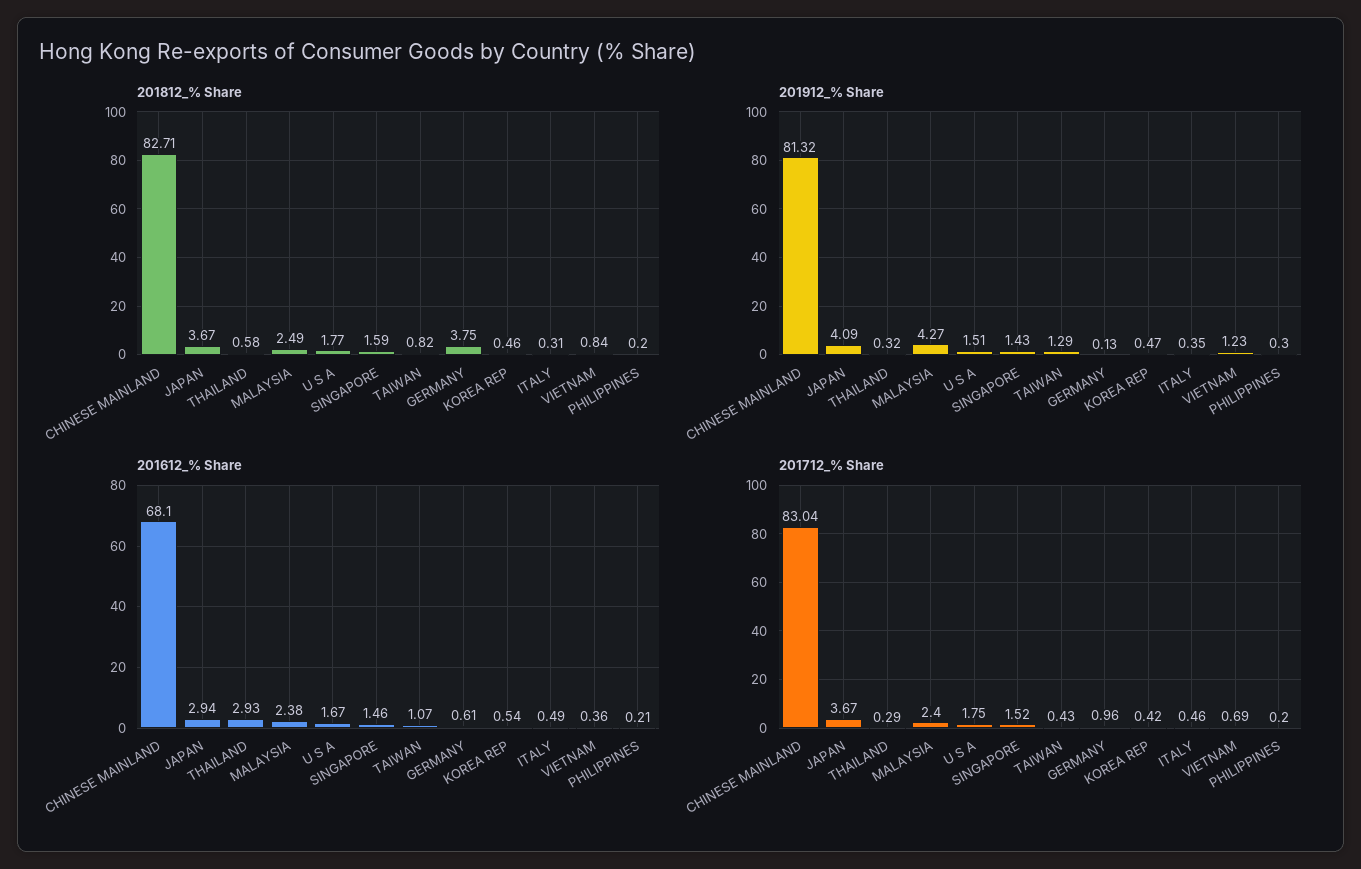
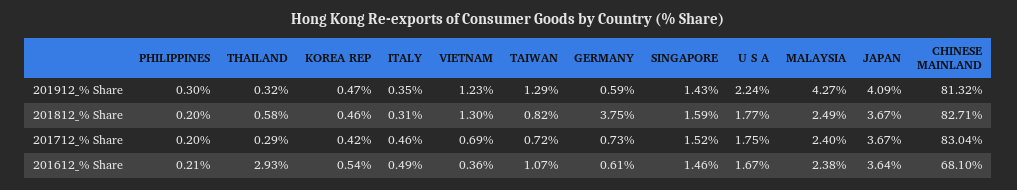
  {
    "201812_% Share": {
      "CHINESE MAINLAND": 82.71,
      "JAPAN": 3.67,
      "THAILAND": 0.58,
      "MALAYSIA": 2.49,
      "U S A": 1.77,
      "SINGAPORE": 1.59,
      "TAIWAN": 0.82,
      "GERMANY": 3.75,
      "KOREA REP": 0.46,
      "ITALY": 0.31,
-     "VIETNAM": 0.84,
+     "VIETNAM": 1.3,
      "PHILIPPINES": 0.2
    },
    "201912_% Share": {
      "CHINESE MAINLAND": 81.32,
      "JAPAN": 4.09,
      "THAILAND": 0.32,
      "MALAYSIA": 4.27,
-     "U S A": 1.51,
+     "U S A": 2.24,
      "SINGAPORE": 1.43,
      "TAIWAN": 1.29,
-     "GERMANY": 0.13,
+     "GERMANY": 0.59,
      "KOREA REP": 0.47,
      "ITALY": 0.35,
      "VIETNAM": 1.23,
      "PHILIPPINES": 0.3
    },
    "201612_% Share": {
      "CHINESE MAINLAND": 68.1,
-     "JAPAN": 2.94,
+     "JAPAN": 3.64,
      "THAILAND": 2.93,
      "MALAYSIA": 2.38,
      "U S A": 1.67,
      "SINGAPORE": 1.46,
      "TAIWAN": 1.07,
      "GERMANY": 0.61,
      "KOREA REP": 0.54,
      "ITALY": 0.49,
      "VIETNAM": 0.36,
      "PHILIPPINES": 0.21
    },
    "201712_% Share": {
      "CHINESE MAINLAND": 83.04,
      "JAPAN": 3.67,
      "THAILAND": 0.29,
      "MALAYSIA": 2.4,
      "U S A": 1.75,
      "SINGAPORE": 1.52,
-     "TAIWAN": 0.43,
+     "TAIWAN": 0.72,
-     "GERMANY": 0.96,
+     "GERMANY": 0.73,
      "KOREA REP": 0.42,
      "ITALY": 0.46,
      "VIETNAM": 0.69,
      "PHILIPPINES": 0.2
    }
  }

